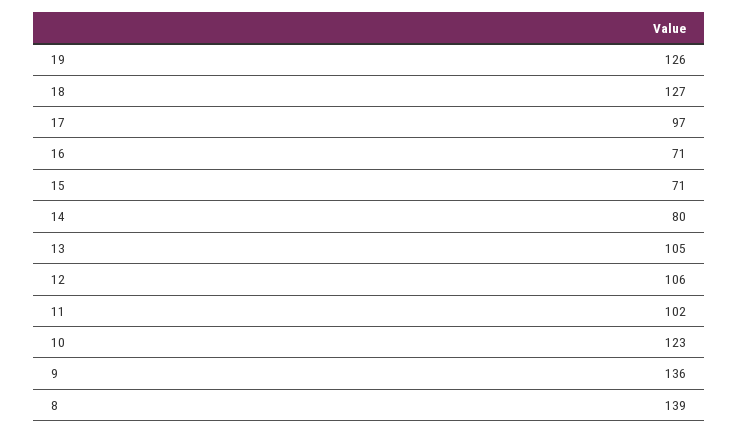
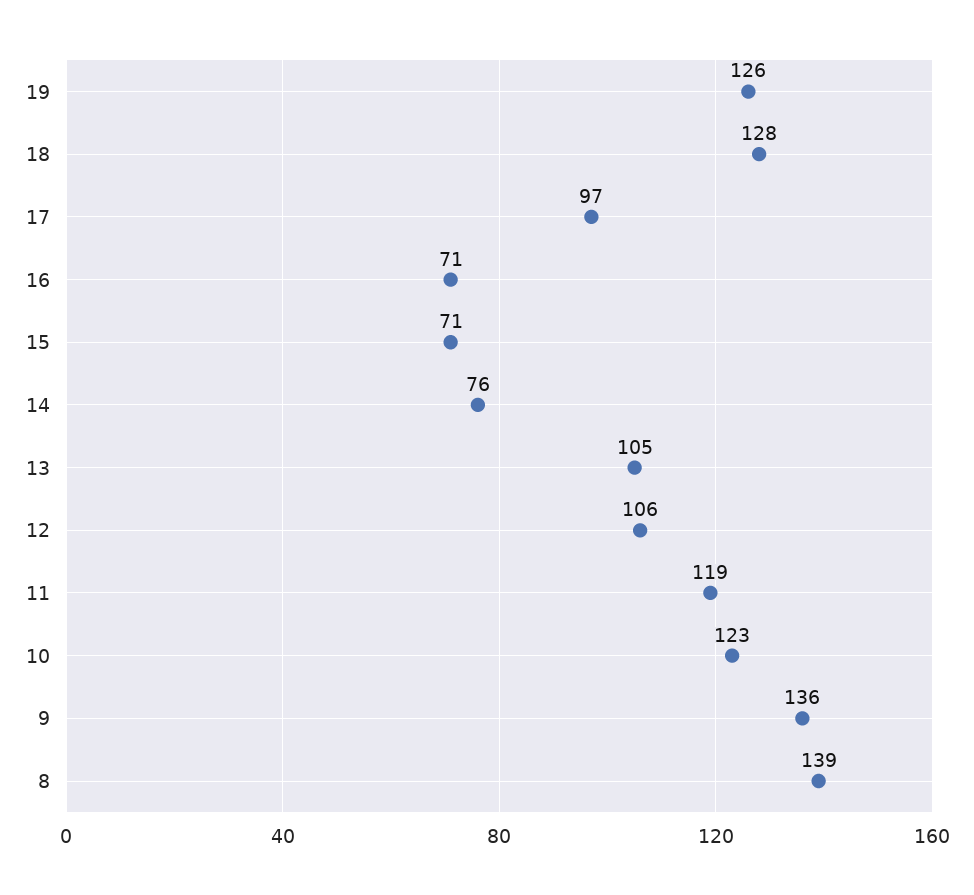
  {
    "19": 126,
-   "18": 127,
+   "18": 128,
    "17": 97,
    "16": 71,
    "15": 71,
-   "14": 80,
+   "14": 76,
    "13": 105,
    "12": 106,
-   "11": 102,
+   "11": 119,
    "10": 123,
    "9": 136,
    "8": 139
  }

